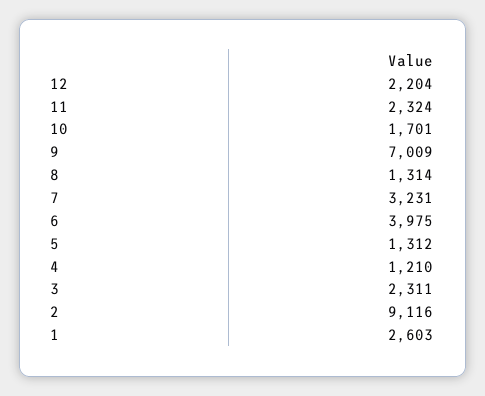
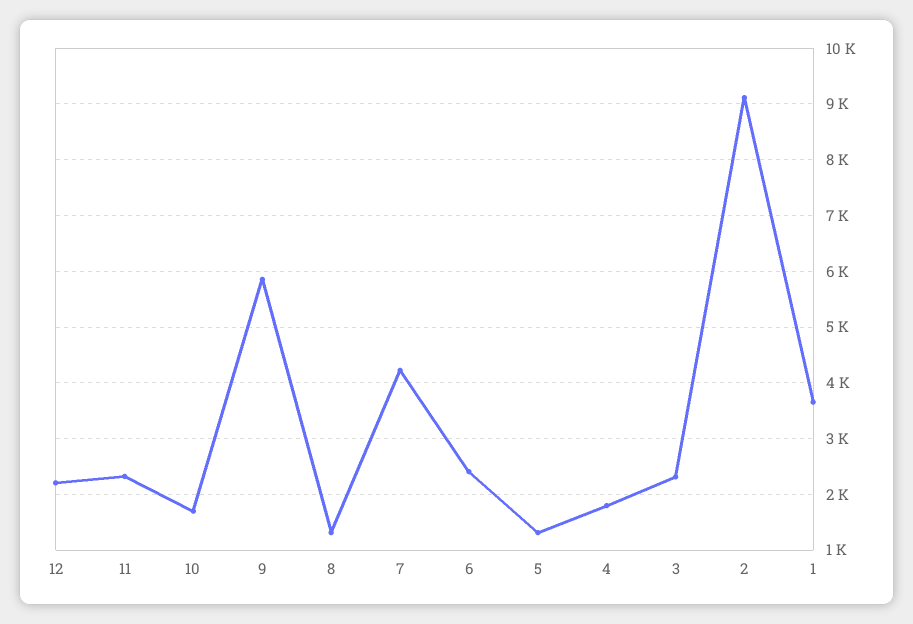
  {
    "12": 2204,
    "11": 2324,
    "10": 1701,
-   "9": 7009,
+   "9": 5800,
    "8": 1314,
-   "7": 3231,
+   "7": 4200,
-   "6": 3975,
+   "6": 2400,
    "5": 1312,
-   "4": 1210,
+   "4": 1800,
    "3": 2311,
    "2": 9116,
-   "1": 2603
+   "1": 3600
  }

